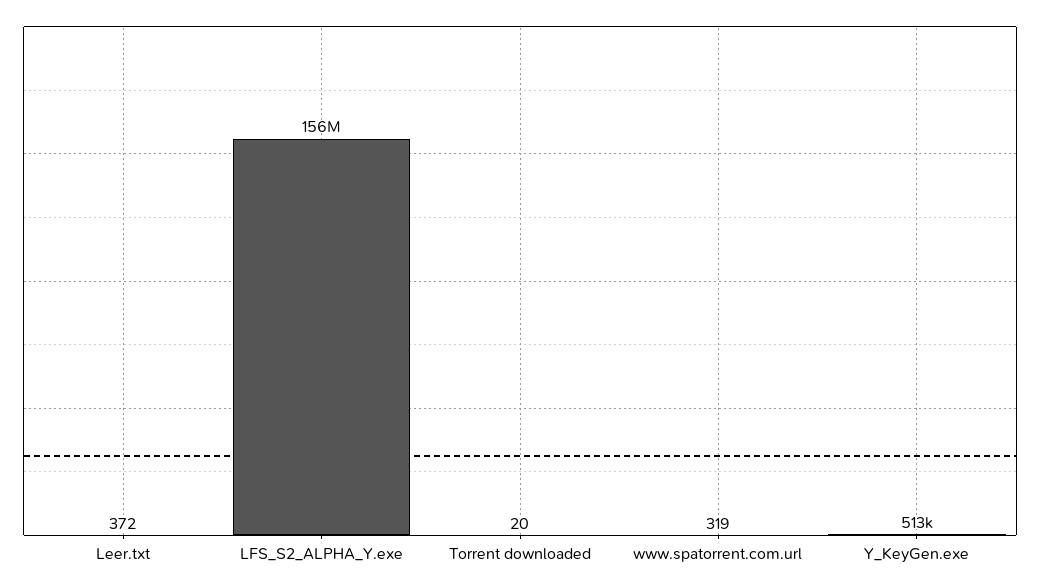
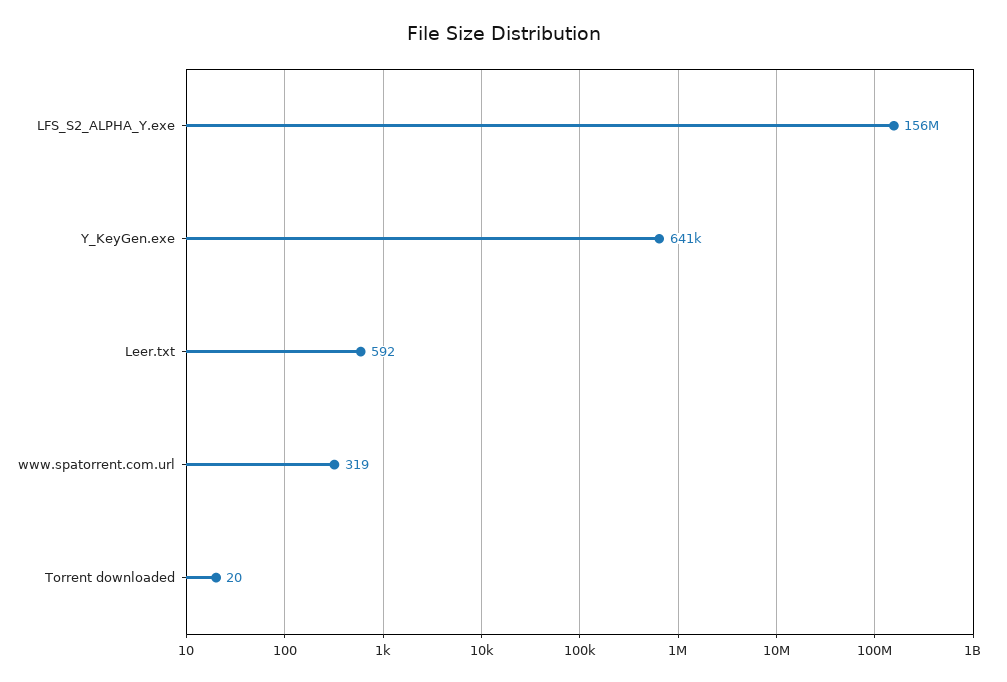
  {
-   "Leer.txt": 372,
+   "Leer.txt": 592,
    "LFS_S2_ALPHA_Y.exe": 156000000,
    "Torrent downloaded": 20,
    "www.spatorrent.com.url": 319,
-   "Y_KeyGen.exe": 513000
+   "Y_KeyGen.exe": 641000
  }

